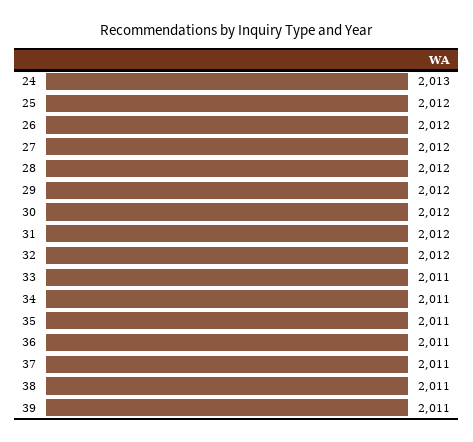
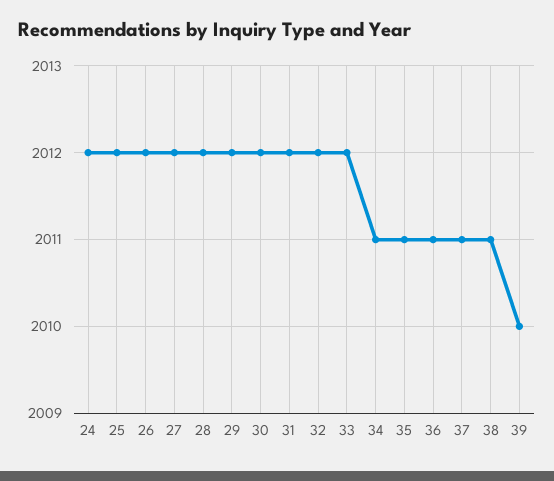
  {
-   "24": 2013,
+   "24": 2012,
    "25": 2012,
    "26": 2012,
    "27": 2012,
    "28": 2012,
    "29": 2012,
    "30": 2012,
    "31": 2012,
    "32": 2012,
-   "33": 2011,
+   "33": 2012,
    "34": 2011,
    "35": 2011,
    "36": 2011,
    "37": 2011,
    "38": 2011,
-   "39": 2011
+   "39": 2010
  }

